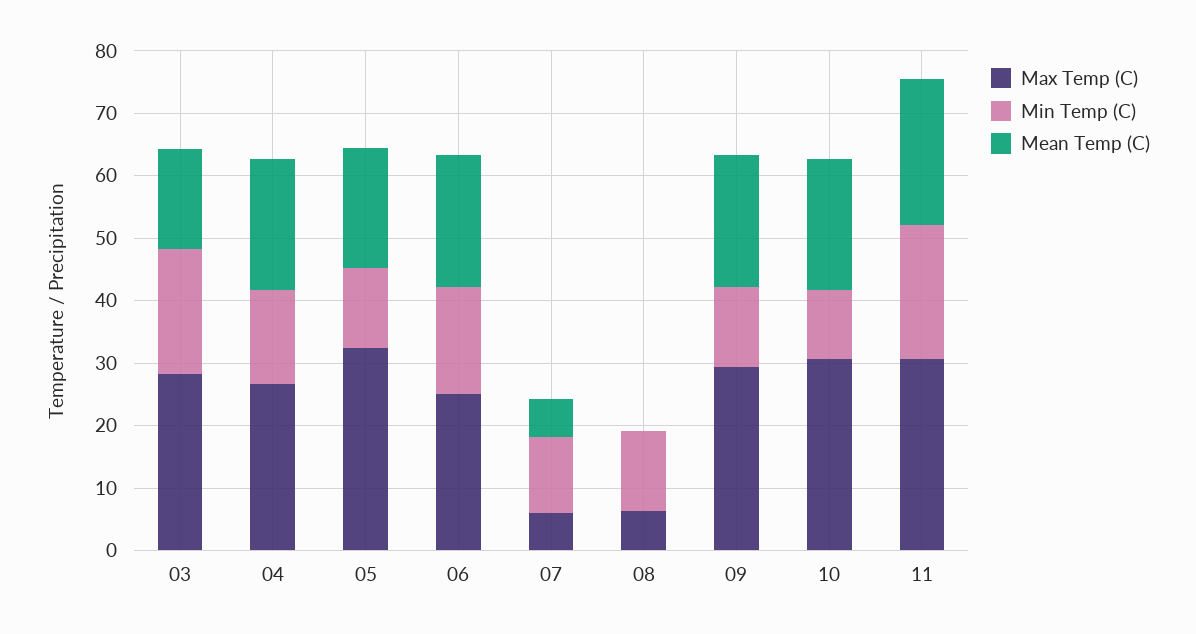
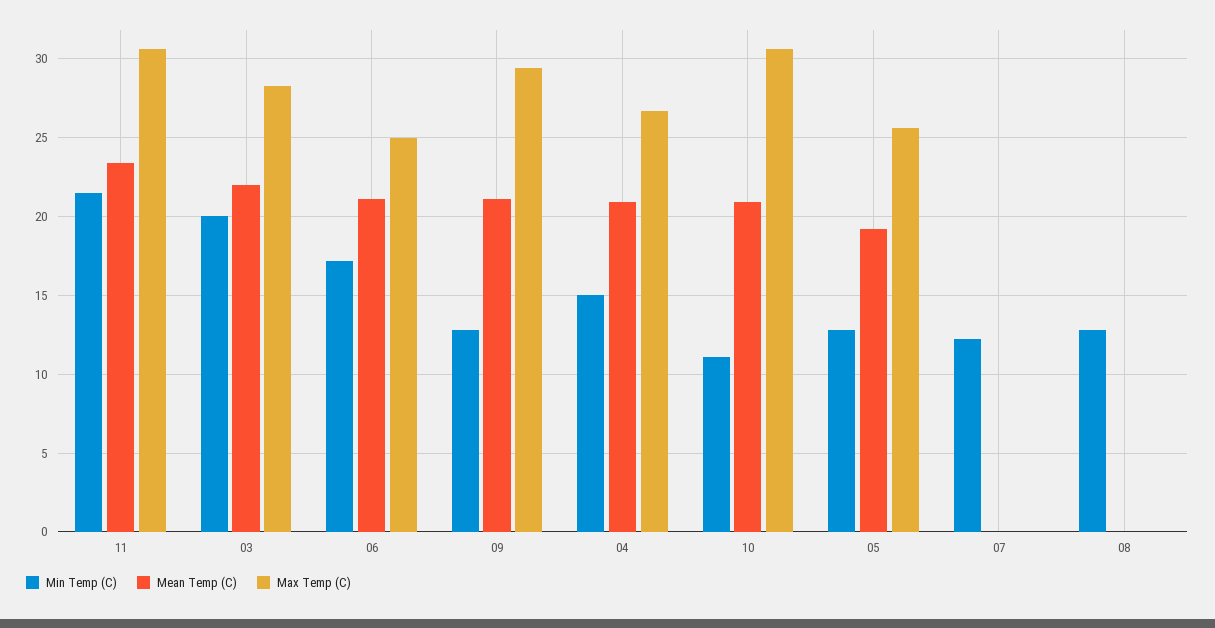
  {
    "Max Temp (C)": {
      "03": 28.5,
      "04": 26.5,
-     "05": 32,
+     "05": 25.5,
      "06": 25,
-     "07": 6,
+     "07": 0,
-     "08": 6,
+     "08": 0,
      "09": 29.5,
      "10": 30.5,
      "11": 30.5
    },
    "Min Temp (C)": {
      "03": 20,
      "04": 15,
      "05": 13,
      "06": 17,
      "07": 12,
      "08": 13,
      "09": 13,
      "10": 11,
      "11": 21.5
    },
    "Mean Temp (C)": {
-     "03": 16,
+     "03": 22,
      "04": 21,
      "05": 19,
      "06": 21,
-     "07": 6,
+     "07": 0,
      "08": 0,
      "09": 21,
      "10": 21,
      "11": 23.5
    }
  }

